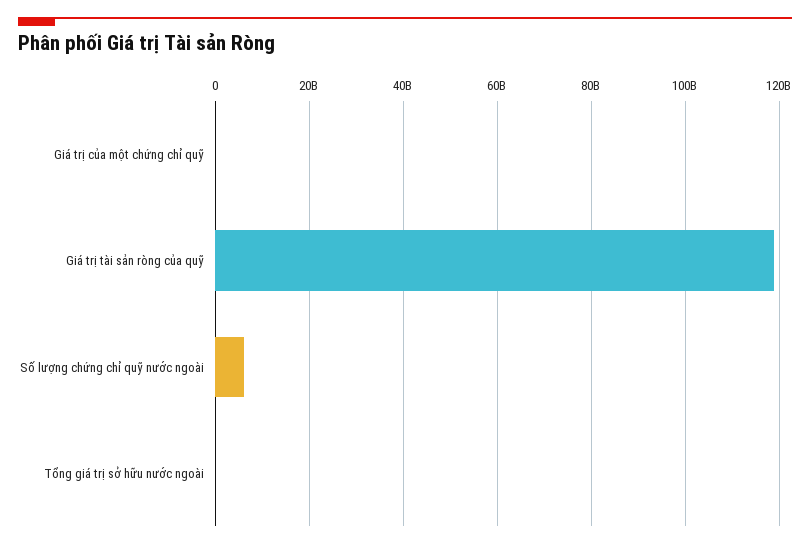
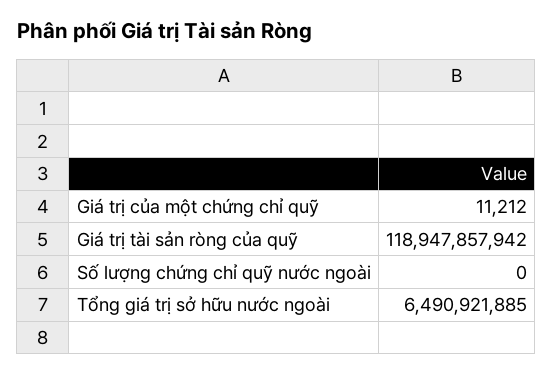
  {
    "Giá trị của một chứng chỉ quỹ": 11212,
    "Giá trị tài sản ròng của quỹ": 118947857942,
-   "Số lượng chứng chỉ quỹ nước ngoài": 6000000000,
+   "Số lượng chứng chỉ quỹ nước ngoài": 0,
-   "Tổng giá trị sở hữu nước ngoài": 0
+   "Tổng giá trị sở hữu nước ngoài": 6490921885
  }

